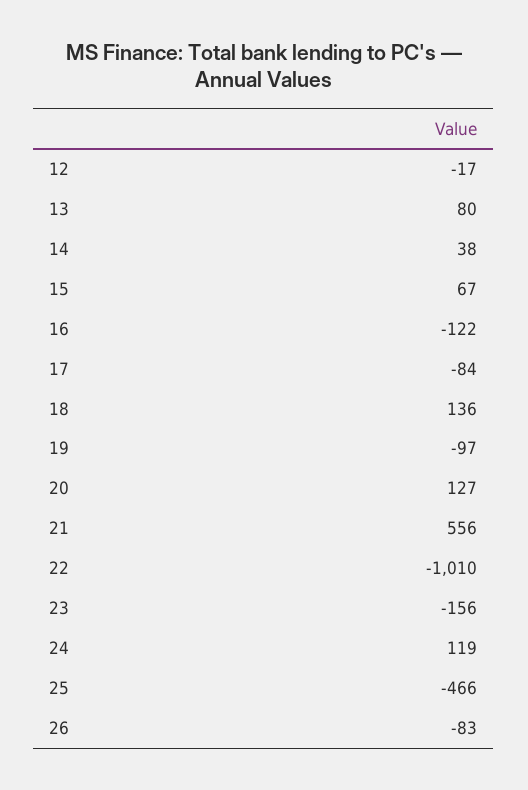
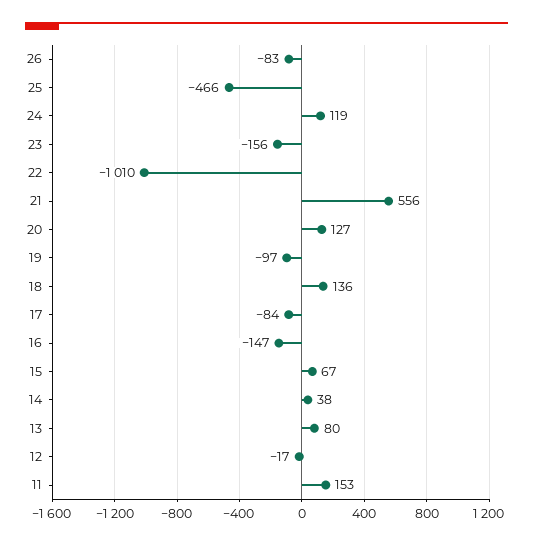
  {
    "12": -17,
    "13": 80,
    "14": 38,
    "15": 67,
-   "16": -122,
+   "16": -147,
    "17": -84,
    "18": 136,
    "19": -97,
    "20": 127,
    "21": 556,
    "22": -1010,
    "23": -156,
    "24": 119,
    "25": -466,
-   "26": -83
+   "26": -83,
+   "11": 153
  }

